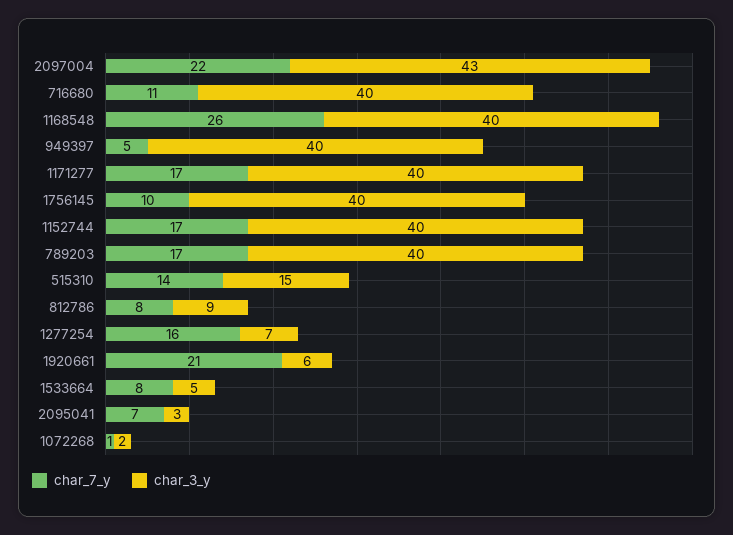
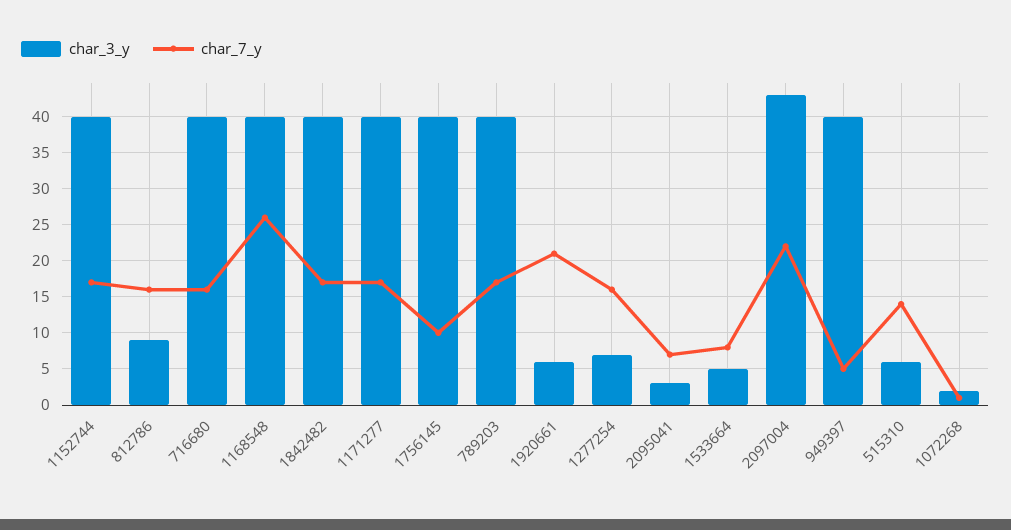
  {
    "char_7_y": {
      "2097004": 22,
-     "716680": 11,
+     "716680": 16,
      "1168548": 26,
      "949397": 5,
      "1171277": 17,
      "1756145": 10,
      "1152744": 17,
      "789203": 17,
      "515310": 14,
-     "812786": 8,
+     "812786": 16,
      "1277254": 16,
      "1920661": 21,
      "1533664": 8,
      "2095041": 7,
-     "1072268": 1
+     "1072268": 1,
+     "1842482": 17
    },
    "char_3_y": {
      "2097004": 43,
      "716680": 40,
      "1168548": 40,
      "949397": 40,
      "1171277": 40,
      "1756145": 40,
      "1152744": 40,
      "789203": 40,
-     "515310": 15,
+     "515310": 6,
      "812786": 9,
      "1277254": 7,
      "1920661": 6,
      "1533664": 5,
      "2095041": 3,
-     "1072268": 2
+     "1072268": 2,
+     "1842482": 40
    }
  }

